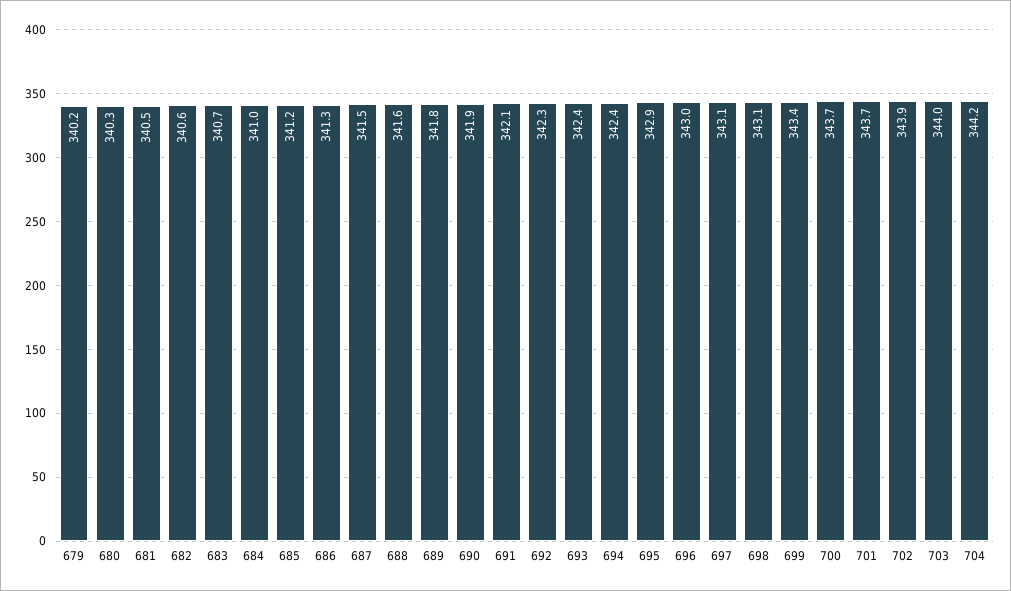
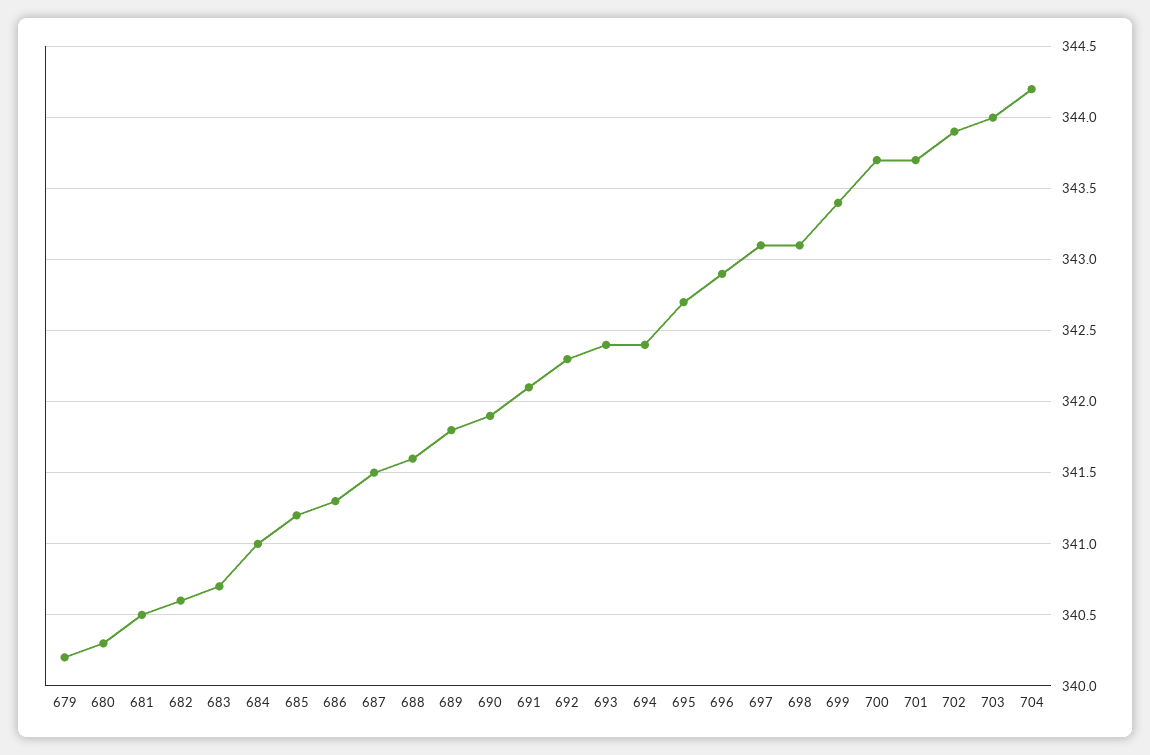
  {
    "679": 340.2,
    "680": 340.3,
    "681": 340.5,
    "682": 340.6,
    "683": 340.7,
    "684": 341,
    "685": 341.2,
    "686": 341.3,
    "687": 341.5,
    "688": 341.6,
    "689": 341.8,
    "690": 341.9,
    "691": 342.1,
    "692": 342.3,
    "693": 342.4,
    "694": 342.4,
-   "695": 342.9,
+   "695": 342.7,
-   "696": 343,
+   "696": 342.9,
    "697": 343.1,
    "698": 343.1,
    "699": 343.4,
    "700": 343.7,
    "701": 343.7,
    "702": 343.9,
    "703": 344,
    "704": 344.2
  }

